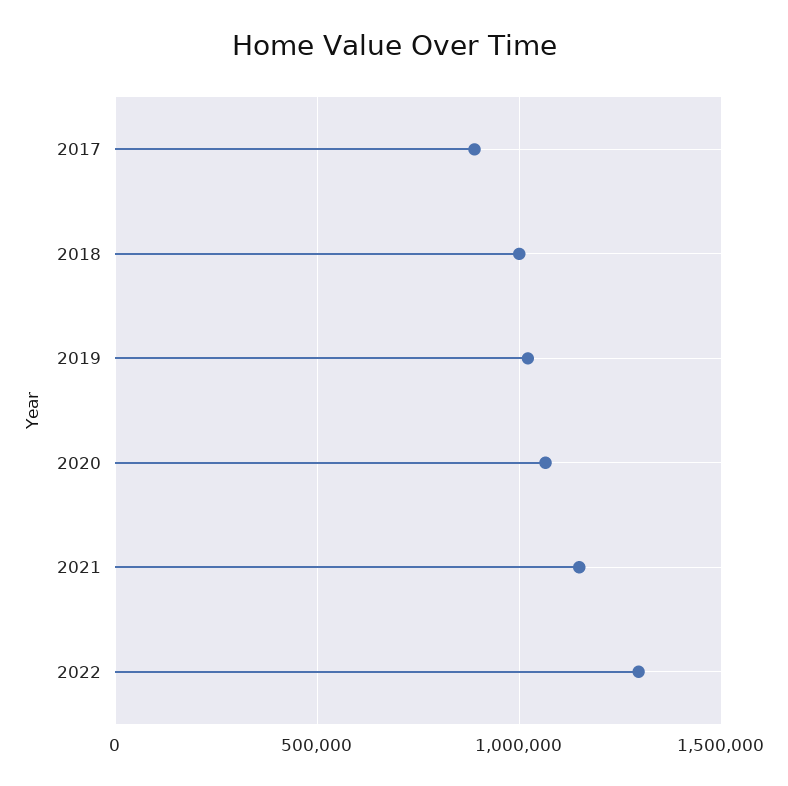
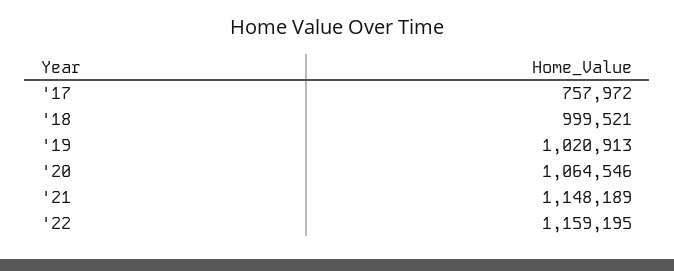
  {
-   "2017": 900000,
+   "2017": 757972,
    "2018": 999521,
    "2019": 1020913,
    "2020": 1064546,
    "2021": 1148189,
-   "2022": 1300000
+   "2022": 1159195
  }

